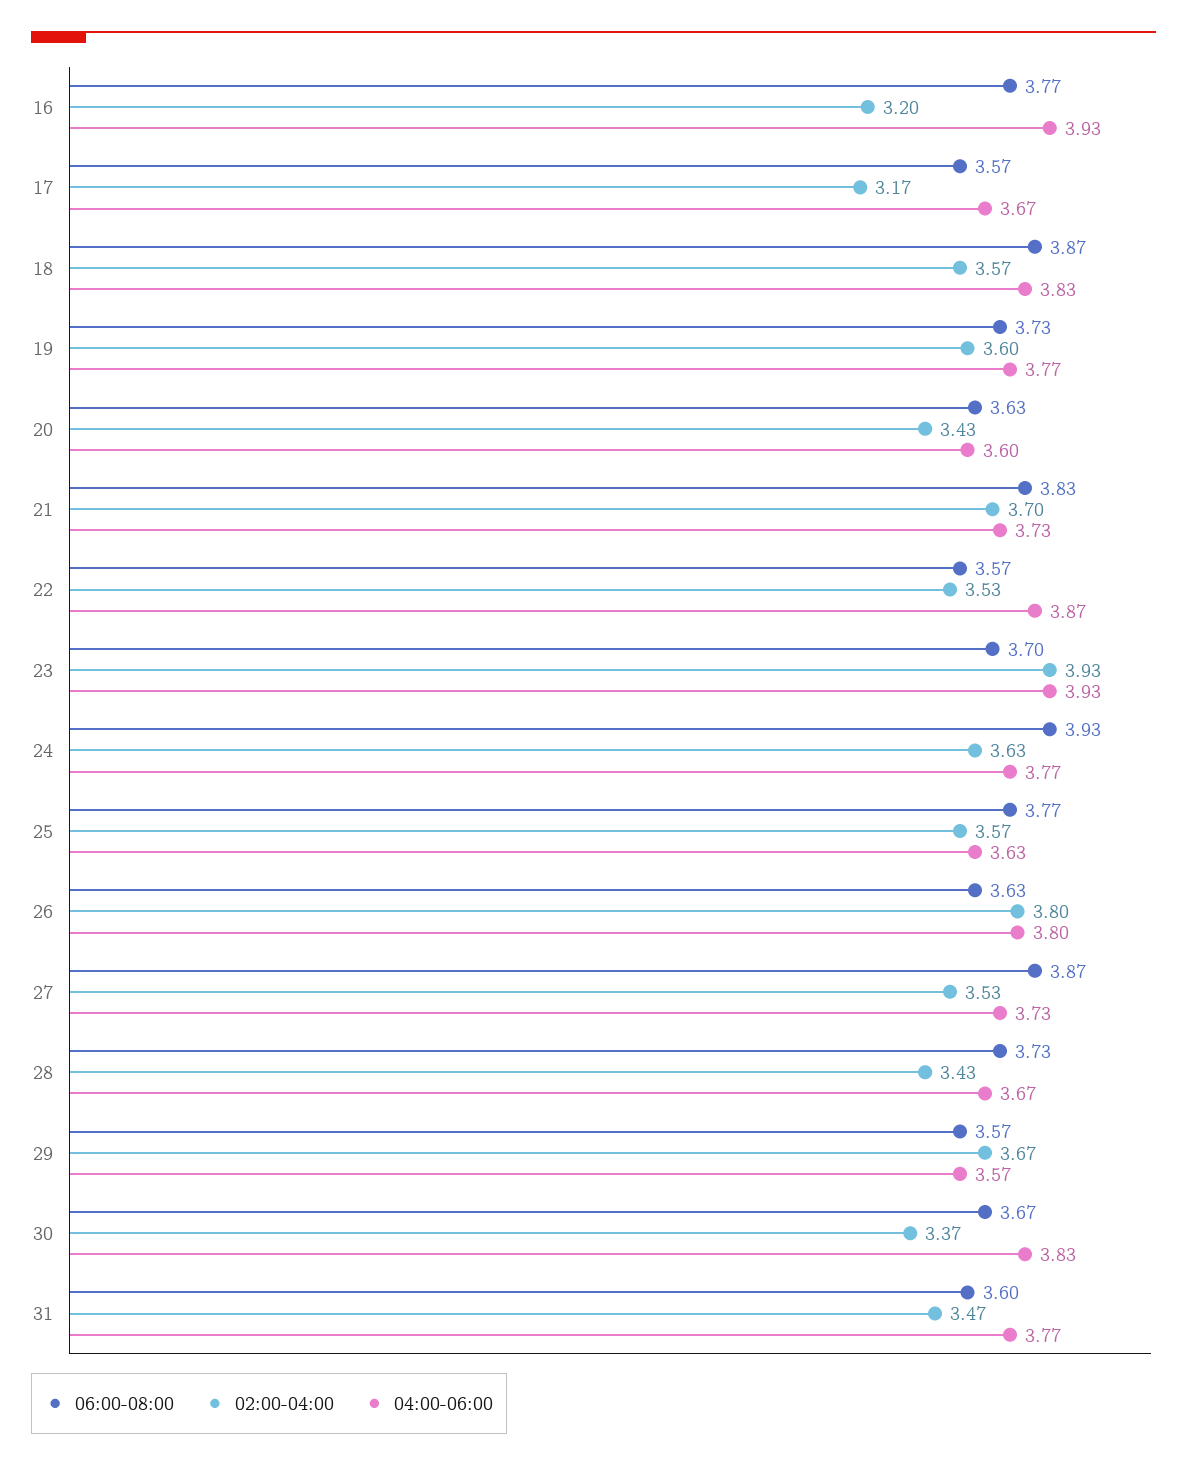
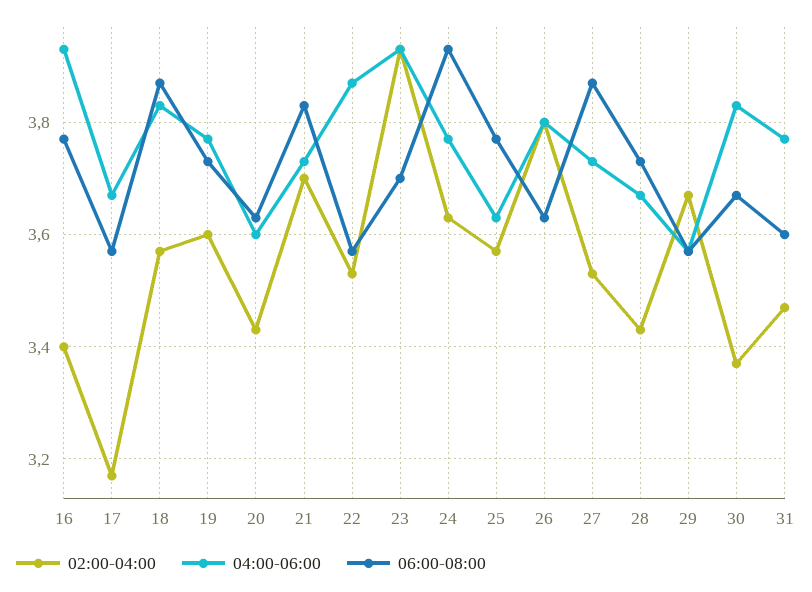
  {
    "06:00-08:00": {
      "16": 3.77,
      "17": 3.57,
      "18": 3.87,
      "19": 3.73,
      "20": 3.63,
      "21": 3.83,
      "22": 3.57,
      "23": 3.7,
      "24": 3.93,
      "25": 3.77,
      "26": 3.63,
      "27": 3.87,
      "28": 3.73,
      "29": 3.57,
      "30": 3.67,
      "31": 3.6
    },
    "02:00-04:00": {
-     "16": 3.2,
+     "16": 3.4,
      "17": 3.17,
      "18": 3.57,
      "19": 3.6,
      "20": 3.43,
      "21": 3.7,
      "22": 3.53,
      "23": 3.93,
      "24": 3.63,
      "25": 3.57,
      "26": 3.8,
      "27": 3.53,
      "28": 3.43,
      "29": 3.67,
      "30": 3.37,
      "31": 3.47
    },
    "04:00-06:00": {
      "16": 3.93,
      "17": 3.67,
      "18": 3.83,
      "19": 3.77,
      "20": 3.6,
      "21": 3.73,
      "22": 3.87,
      "23": 3.93,
      "24": 3.77,
      "25": 3.63,
      "26": 3.8,
      "27": 3.73,
      "28": 3.67,
      "29": 3.57,
      "30": 3.83,
      "31": 3.77
    }
  }

